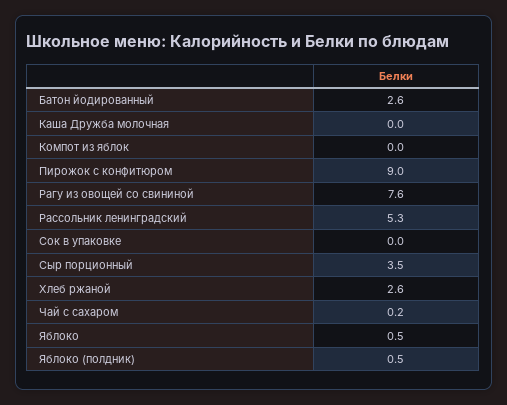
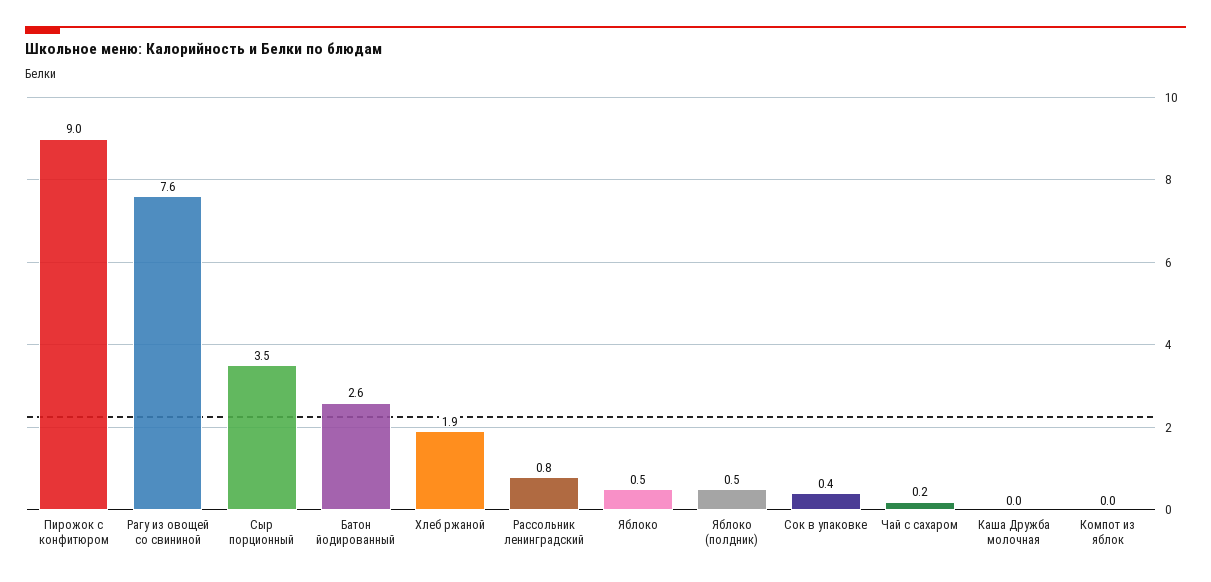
  {
    "Батон йодированный": 2.6,
    "Каша Дружба молочная": 0,
    "Компот из яблок": 0,
    "Пирожок с конфитюром": 9,
    "Рагу из овощей со свининой": 7.6,
-   "Рассольник ленинградский": 5.3,
+   "Рассольник ленинградский": 0.8,
-   "Сок в упаковке": 0,
+   "Сок в упаковке": 0.4,
    "Сыр порционный": 3.5,
-   "Хлеб ржаной": 2.6,
+   "Хлеб ржаной": 1.9,
    "Чай с сахаром": 0.2,
    "Яблоко": 0.5,
    "Яблоко (полдник)": 0.5
  }

